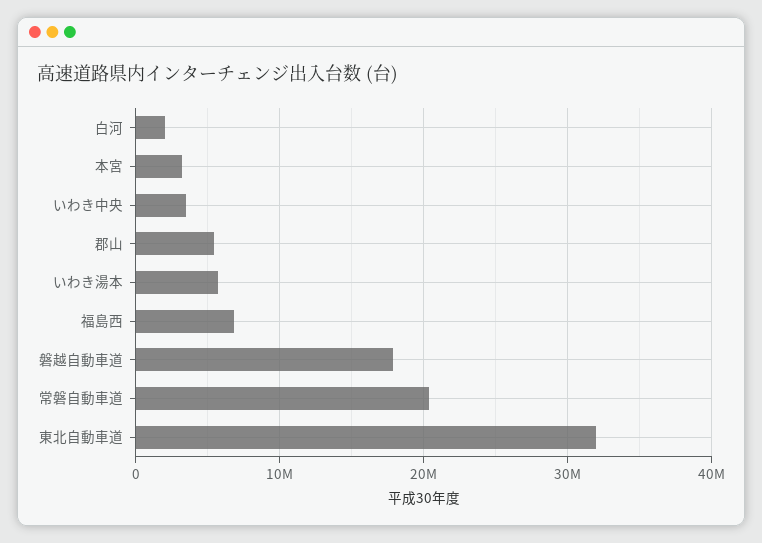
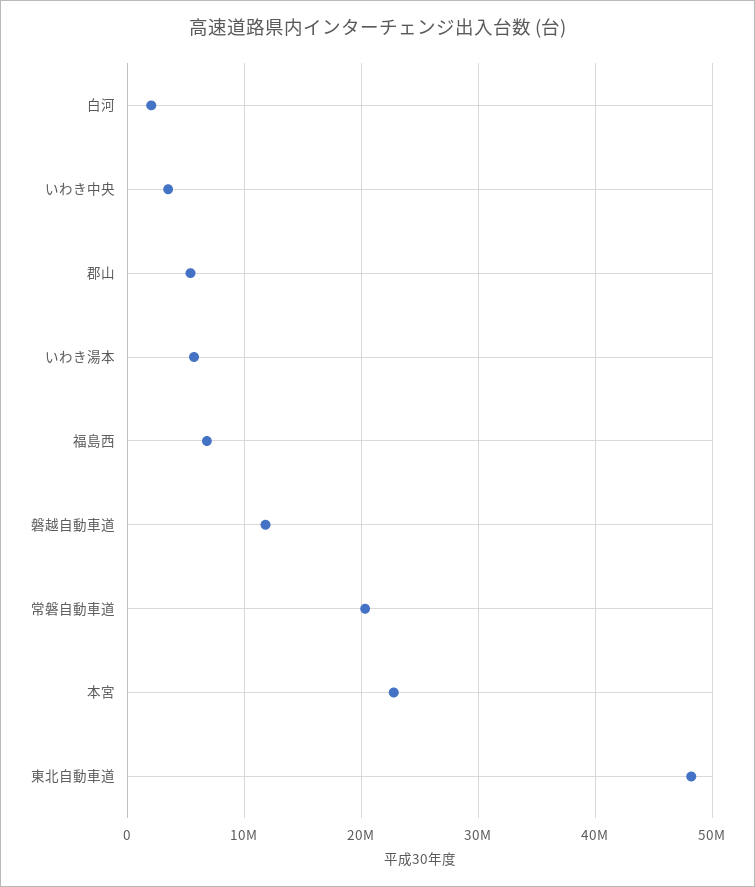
  {
    "白河": 2000000,
-   "本宮": 3000000,
+   "本宮": 23000000,
    "いわき中央": 4000000,
    "郡山": 5000000,
    "いわき湯本": 6000000,
    "福島西": 7000000,
-   "磐越自動車道": 18000000,
+   "磐越自動車道": 12000000,
    "常磐自動車道": 20000000,
-   "東北自動車道": 32000000
+   "東北自動車道": 48000000
  }

